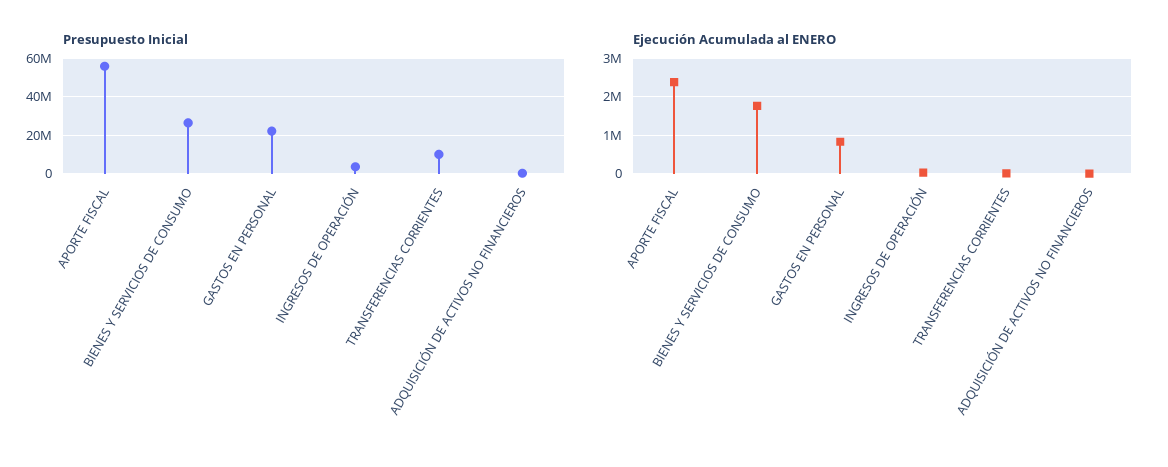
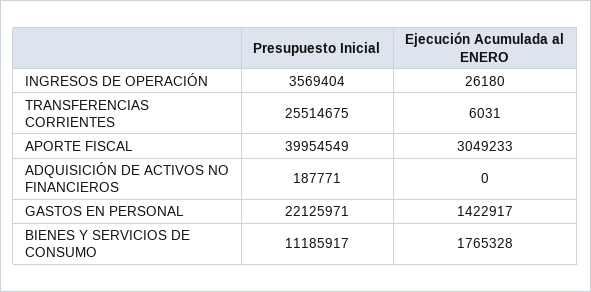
  {
    "Presupuesto Inicial": {
-     "APORTE FISCAL": 55000000,
+     "APORTE FISCAL": 39954549,
-     "BIENES Y SERVICIOS DE CONSUMO": 25000000,
+     "BIENES Y SERVICIOS DE CONSUMO": 11185917,
      "GASTOS EN PERSONAL": 22125971,
      "INGRESOS DE OPERACIÓN": 3569404,
-     "TRANSFERENCIAS CORRIENTES": 10000000,
+     "TRANSFERENCIAS CORRIENTES": 25514675,
      "ADQUISICIÓN DE ACTIVOS NO FINANCIEROS": 187771
    },
    "Ejecución Acumulada al ENERO": {
-     "APORTE FISCAL": 2400000,
+     "APORTE FISCAL": 3049233,
      "BIENES Y SERVICIOS DE CONSUMO": 1765328,
-     "GASTOS EN PERSONAL": 800000,
+     "GASTOS EN PERSONAL": 1422917,
      "INGRESOS DE OPERACIÓN": 26180,
      "TRANSFERENCIAS CORRIENTES": 6031,
      "ADQUISICIÓN DE ACTIVOS NO FINANCIEROS": 0
    }
  }

